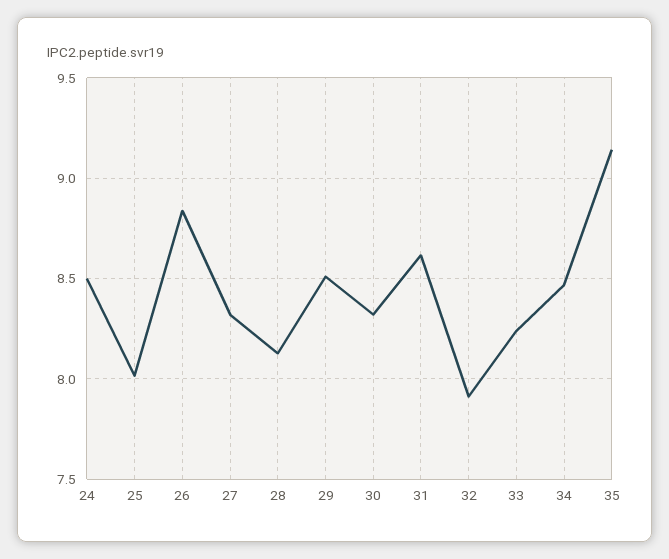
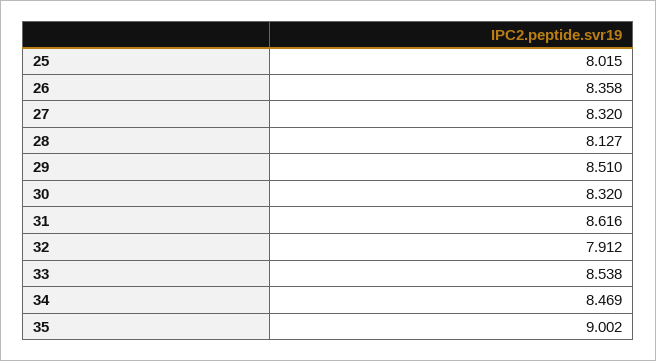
  {
-   "24": 8.5,
    "25": 8.015,
-   "26": 8.85,
+   "26": 8.358,
    "27": 8.32,
    "28": 8.127,
    "29": 8.51,
    "30": 8.32,
    "31": 8.616,
    "32": 7.912,
-   "33": 8.25,
+   "33": 8.538,
    "34": 8.469,
-   "35": 9.15
+   "35": 9.002
  }

